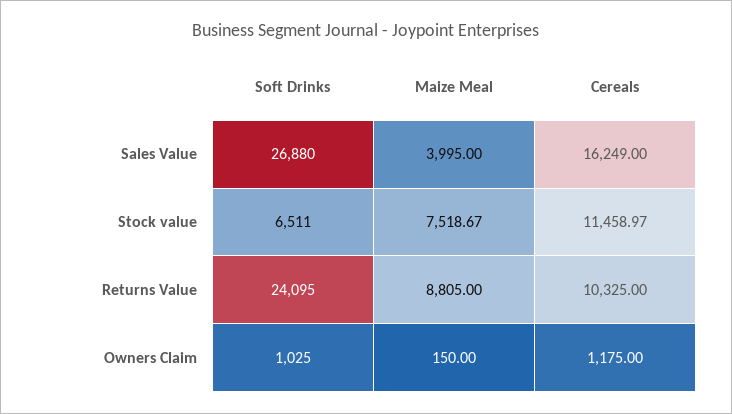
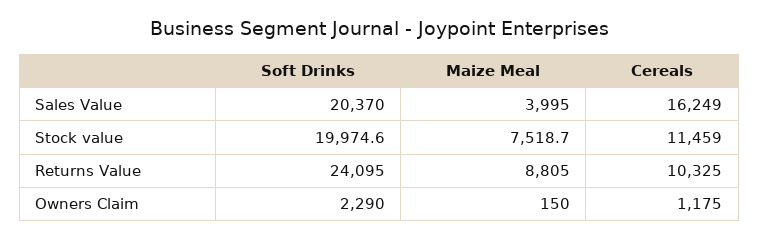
  {
    "Soft Drinks": {
-     "Sales Value": 26880,
+     "Sales Value": 20370,
-     "Stock value": 6511,
+     "Stock value": 19974.6,
      "Returns Value": 24095,
-     "Owners Claim": 1025
+     "Owners Claim": 2290
    },
    "Maize Meal": {
      "Sales Value": 3995,
      "Stock value": 7518.67,
      "Returns Value": 8805,
      "Owners Claim": 150
    },
    "Cereals": {
      "Sales Value": 16249,
      "Stock value": 11458.97,
      "Returns Value": 10325,
      "Owners Claim": 1175
    }
  }

